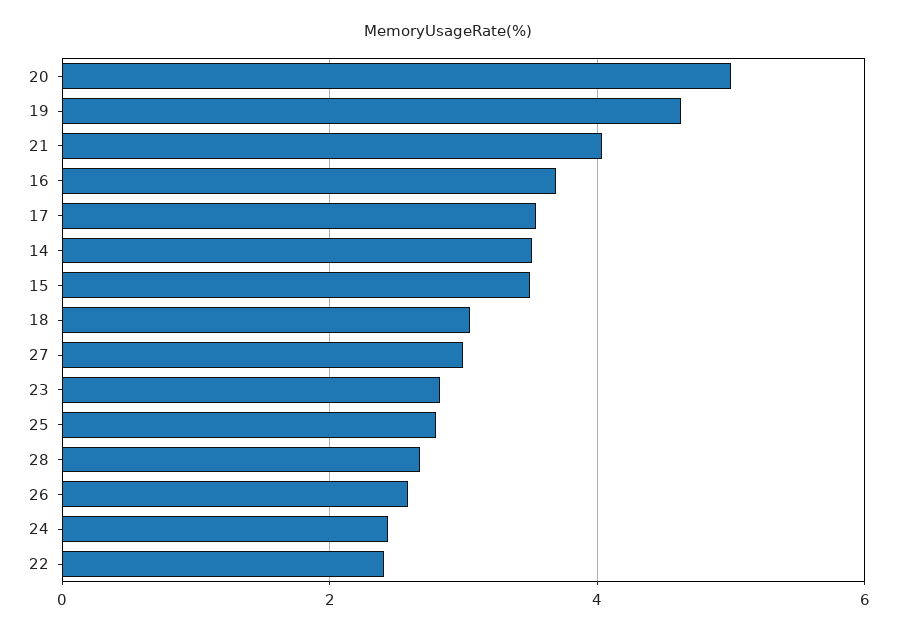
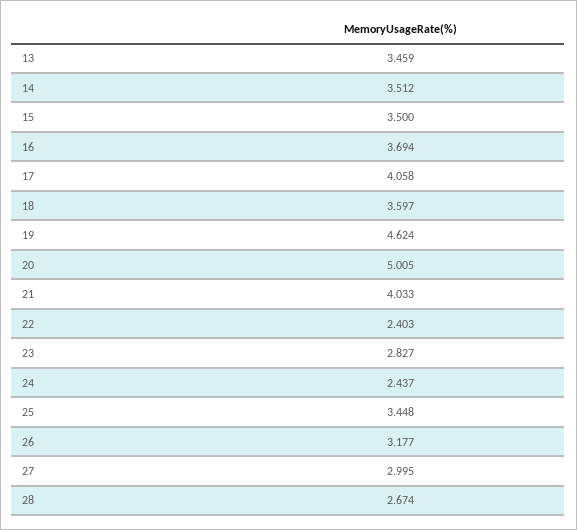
  {
    "20": 5.005,
    "19": 4.624,
    "21": 4.033,
    "16": 3.694,
-   "17": 3.6,
+   "17": 4.058,
    "14": 3.512,
    "15": 3.5,
-   "18": 3,
+   "18": 3.597,
    "27": 2.995,
    "23": 2.827,
-   "25": 2.8,
+   "25": 3.448,
    "28": 2.674,
-   "26": 2.6,
+   "26": 3.177,
    "24": 2.437,
-   "22": 2.403
+   "22": 2.403,
+   "13": 3.459
  }

